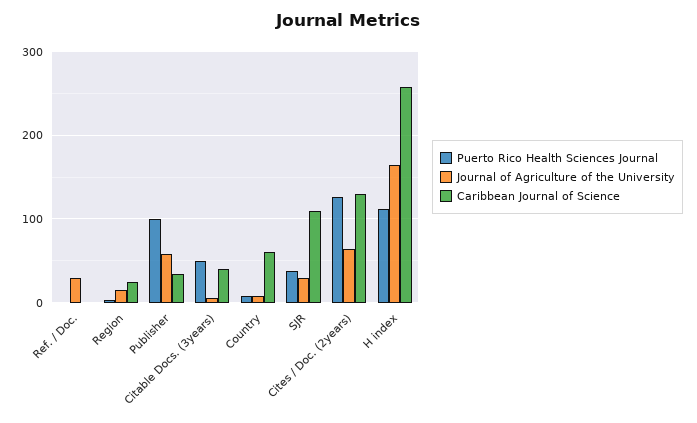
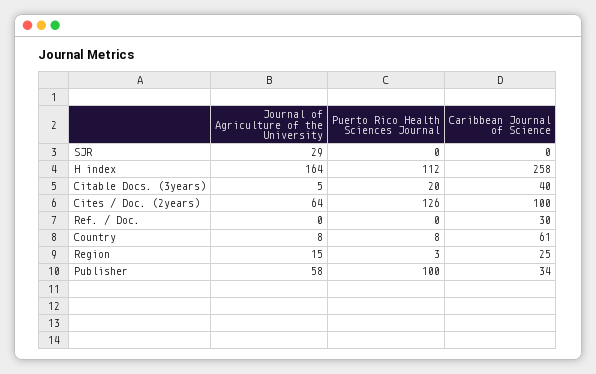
  {
    "Puerto Rico Health Sciences Journal": {
      "Ref. / Doc.": 0,
      "Region": 3,
      "Publisher": 100,
-     "Citable Docs. (3years)": 50,
+     "Citable Docs. (3years)": 20,
      "Country": 8,
-     "SJR": 40,
+     "SJR": 0,
      "Cites / Doc. (2years)": 126,
      "H index": 112
    },
    "Journal of Agriculture of the University": {
-     "Ref. / Doc.": 30,
+     "Ref. / Doc.": 0,
      "Region": 15,
      "Publisher": 58,
      "Citable Docs. (3years)": 5,
      "Country": 8,
      "SJR": 29,
      "Cites / Doc. (2years)": 64,
      "H index": 164
    },
    "Caribbean Journal of Science": {
-     "Ref. / Doc.": 0,
+     "Ref. / Doc.": 30,
      "Region": 25,
      "Publisher": 34,
      "Citable Docs. (3years)": 40,
      "Country": 61,
-     "SJR": 110,
+     "SJR": 0,
-     "Cites / Doc. (2years)": 130,
+     "Cites / Doc. (2years)": 100,
      "H index": 258
    }
  }

